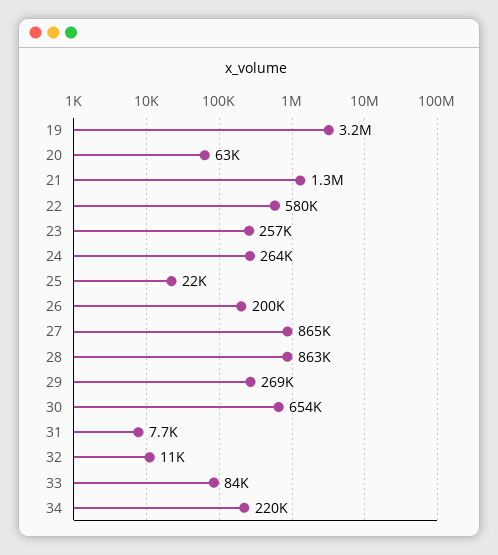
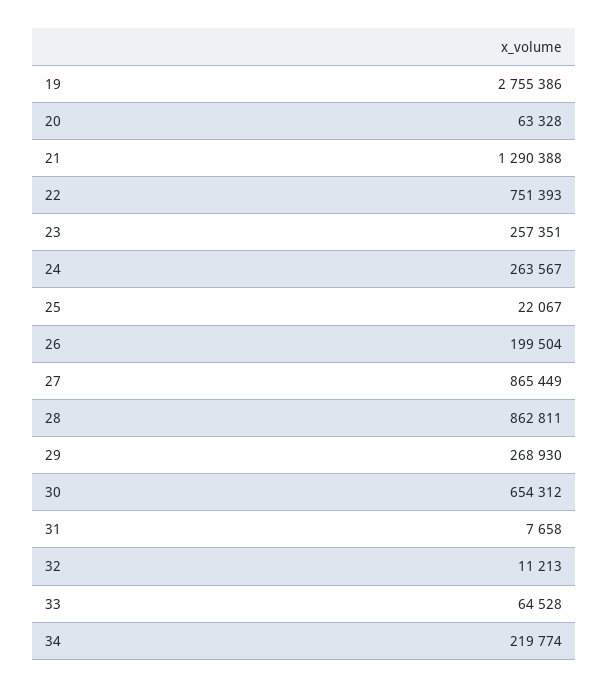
  {
-   "19": 3200000,
+   "19": 2755386,
    "20": 63328,
    "21": 1290388,
-   "22": 580000,
+   "22": 751393,
    "23": 257351,
    "24": 263567,
    "25": 22067,
    "26": 199504,
    "27": 865449,
    "28": 862811,
    "29": 268930,
    "30": 654312,
    "31": 7658,
    "32": 11213,
-   "33": 84000,
+   "33": 64528,
    "34": 219774
  }

